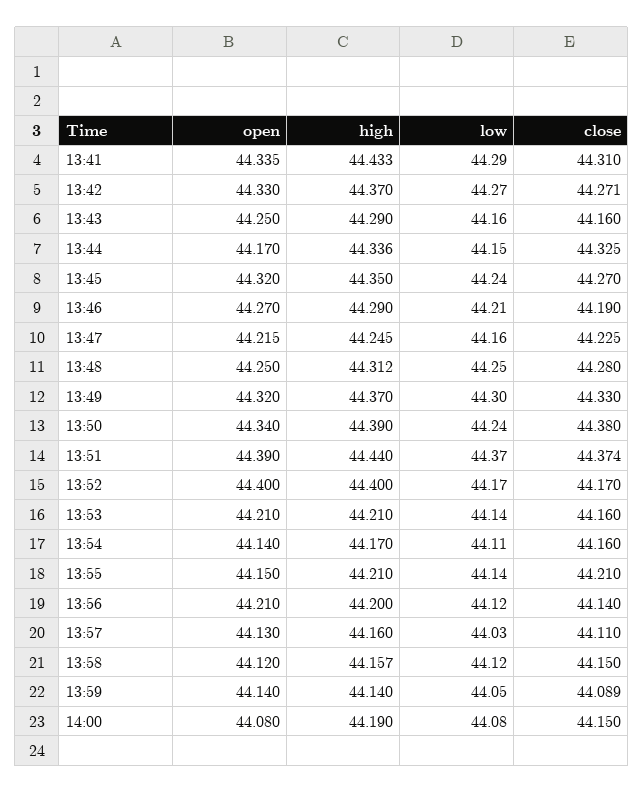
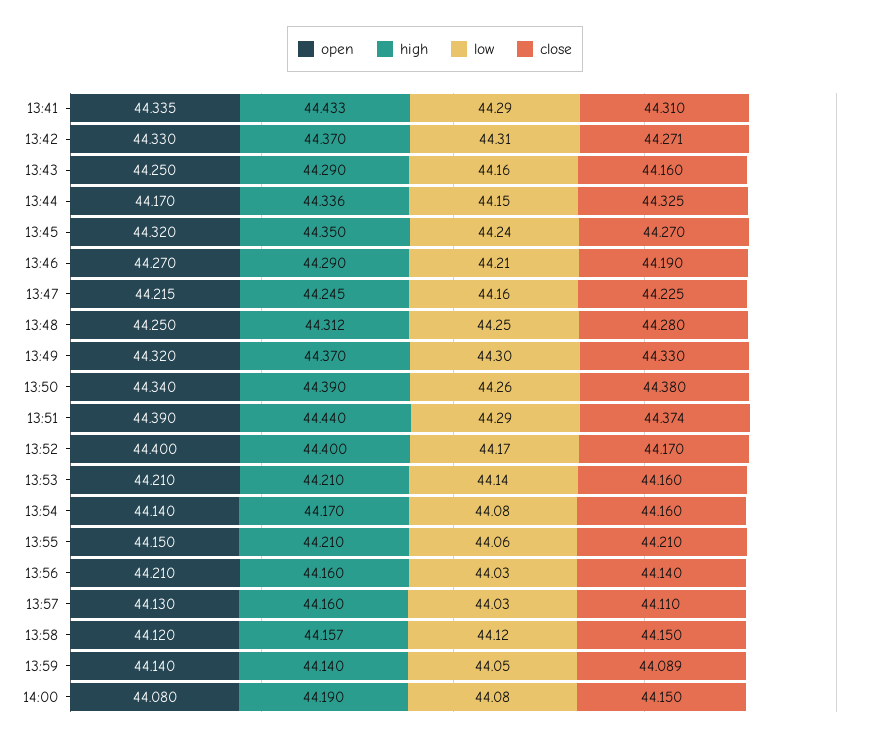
  {
    "open": {
      "13:41": 44.335,
      "13:42": 44.33,
      "13:43": 44.25,
      "13:44": 44.17,
      "13:45": 44.32,
      "13:46": 44.27,
      "13:47": 44.215,
      "13:48": 44.25,
      "13:49": 44.32,
      "13:50": 44.34,
      "13:51": 44.39,
      "13:52": 44.4,
      "13:53": 44.21,
      "13:54": 44.14,
      "13:55": 44.15,
      "13:56": 44.21,
      "13:57": 44.13,
      "13:58": 44.12,
      "13:59": 44.14,
      "14:00": 44.08
    },
    "high": {
      "13:41": 44.433,
      "13:42": 44.37,
      "13:43": 44.29,
      "13:44": 44.336,
      "13:45": 44.35,
      "13:46": 44.29,
      "13:47": 44.245,
      "13:48": 44.312,
      "13:49": 44.37,
      "13:50": 44.39,
      "13:51": 44.44,
      "13:52": 44.4,
      "13:53": 44.21,
      "13:54": 44.17,
      "13:55": 44.21,
-     "13:56": 44.2,
+     "13:56": 44.16,
      "13:57": 44.16,
      "13:58": 44.157,
      "13:59": 44.14,
      "14:00": 44.19
    },
    "low": {
      "13:41": 44.29,
-     "13:42": 44.27,
+     "13:42": 44.31,
      "13:43": 44.16,
      "13:44": 44.15,
      "13:45": 44.24,
      "13:46": 44.21,
      "13:47": 44.16,
      "13:48": 44.25,
      "13:49": 44.3,
-     "13:50": 44.24,
+     "13:50": 44.26,
-     "13:51": 44.37,
+     "13:51": 44.29,
      "13:52": 44.17,
      "13:53": 44.14,
-     "13:54": 44.11,
+     "13:54": 44.08,
-     "13:55": 44.14,
+     "13:55": 44.06,
-     "13:56": 44.12,
+     "13:56": 44.03,
      "13:57": 44.03,
      "13:58": 44.12,
      "13:59": 44.05,
      "14:00": 44.08
    },
    "close": {
      "13:41": 44.31,
      "13:42": 44.271,
      "13:43": 44.16,
      "13:44": 44.325,
      "13:45": 44.27,
      "13:46": 44.19,
      "13:47": 44.225,
      "13:48": 44.28,
      "13:49": 44.33,
      "13:50": 44.38,
      "13:51": 44.374,
      "13:52": 44.17,
      "13:53": 44.16,
      "13:54": 44.16,
      "13:55": 44.21,
      "13:56": 44.14,
      "13:57": 44.11,
      "13:58": 44.15,
      "13:59": 44.089,
      "14:00": 44.15
    }
  }

